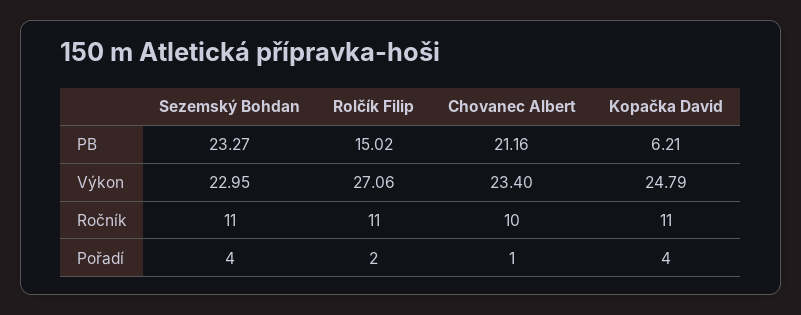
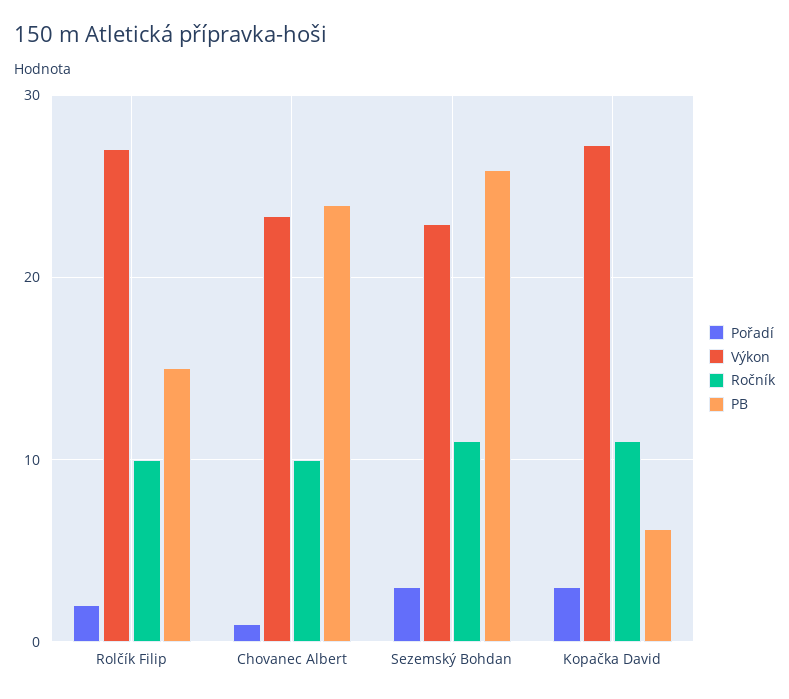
  {
    "PB": {
-     "Sezemský Bohdan": 23.27,
+     "Sezemský Bohdan": 26,
      "Rolčík Filip": 15.02,
-     "Chovanec Albert": 21.16,
+     "Chovanec Albert": 24,
      "Kopačka David": 6.21
    },
    "Výkon": {
      "Sezemský Bohdan": 22.95,
      "Rolčík Filip": 27.06,
      "Chovanec Albert": 23.4,
-     "Kopačka David": 24.79
+     "Kopačka David": 27
    },
    "Ročník": {
      "Sezemský Bohdan": 11,
-     "Rolčík Filip": 11,
+     "Rolčík Filip": 10,
      "Chovanec Albert": 10,
      "Kopačka David": 11
    },
    "Pořadí": {
-     "Sezemský Bohdan": 4,
+     "Sezemský Bohdan": 3,
      "Rolčík Filip": 2,
      "Chovanec Albert": 1,
-     "Kopačka David": 4
+     "Kopačka David": 3
    }
  }

